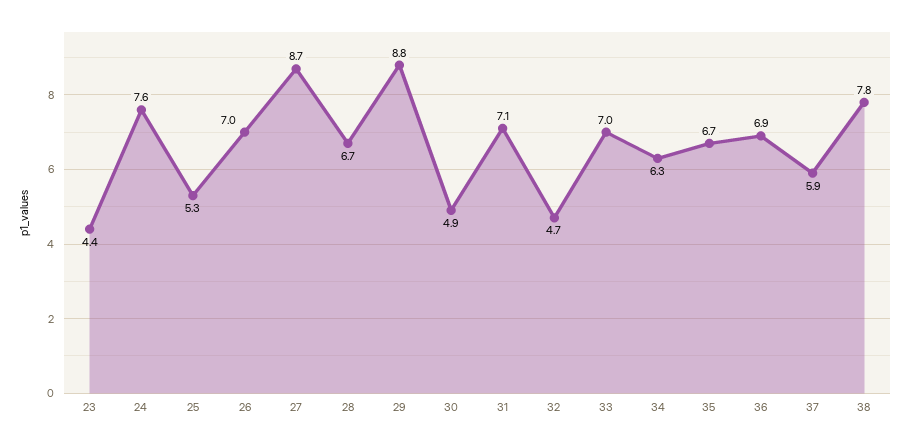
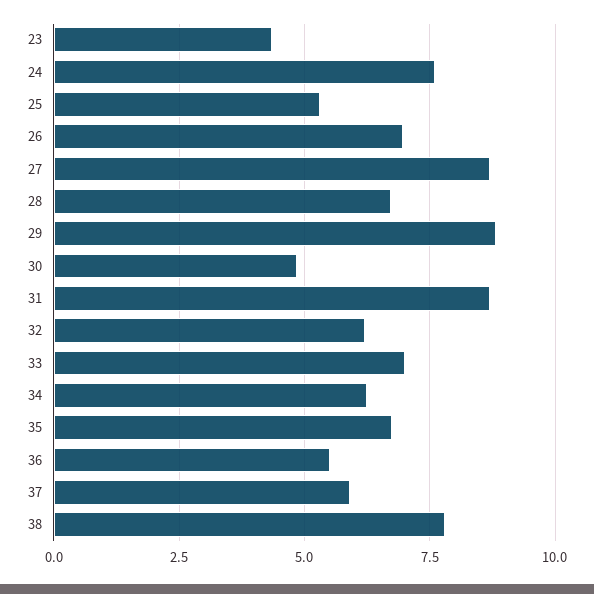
  {
    "23": 4.4,
    "24": 7.6,
    "25": 5.3,
    "26": 7,
    "27": 8.7,
    "28": 6.7,
    "29": 8.8,
    "30": 4.9,
-   "31": 7.1,
+   "31": 8.75,
-   "32": 4.7,
+   "32": 6.25,
    "33": 7,
    "34": 6.3,
    "35": 6.7,
-   "36": 6.9,
+   "36": 5.5,
    "37": 5.9,
    "38": 7.8
  }

